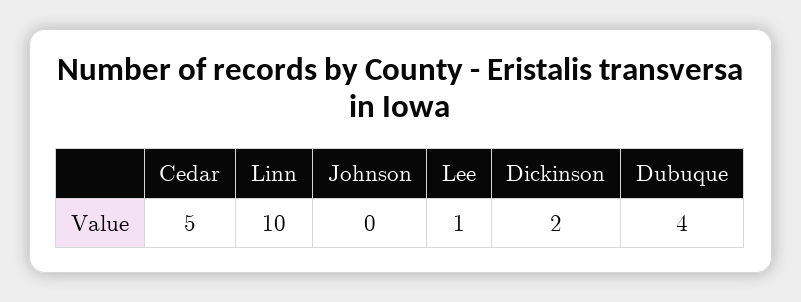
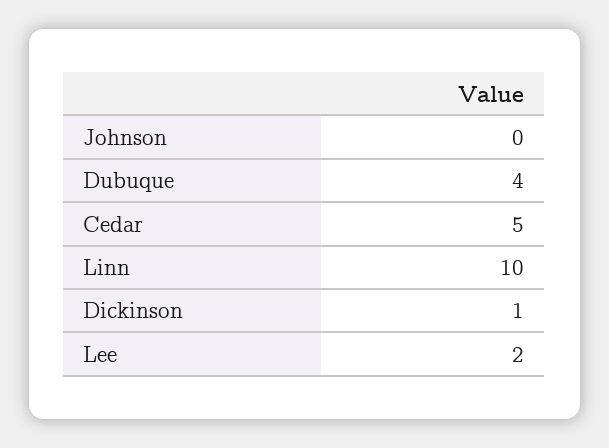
  {
    "Cedar": 5,
    "Linn": 10,
    "Johnson": 0,
-   "Lee": 1,
+   "Lee": 2,
-   "Dickinson": 2,
+   "Dickinson": 1,
    "Dubuque": 4
  }

